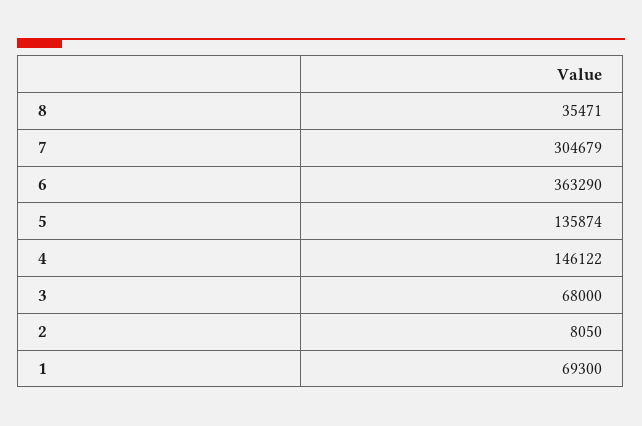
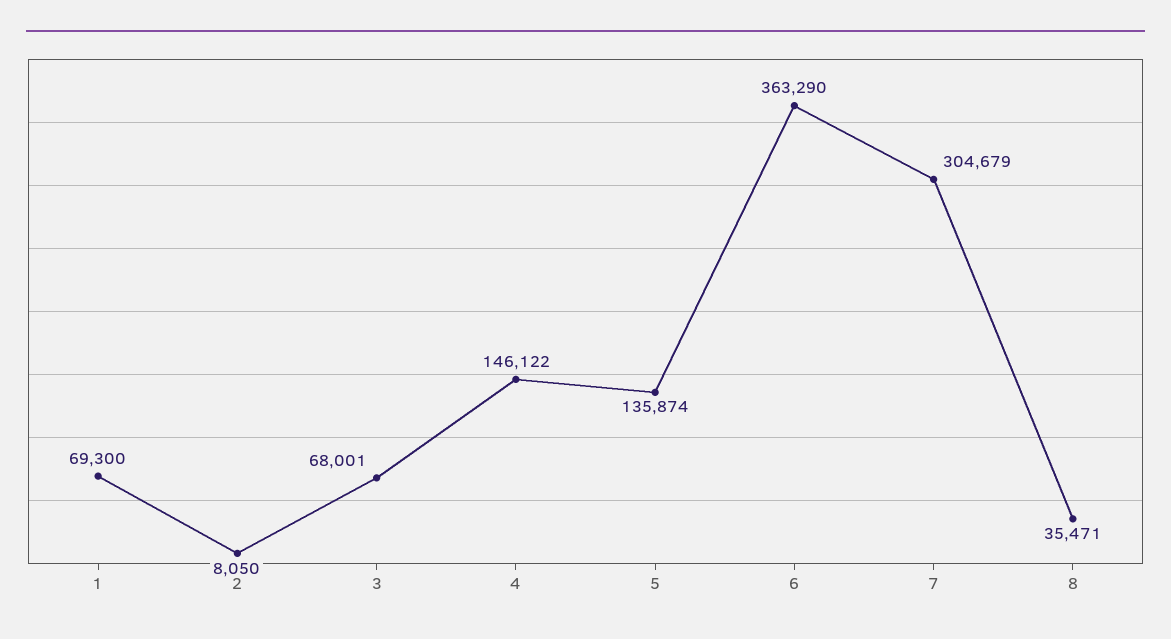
  {
    "8": 35471,
    "7": 304679,
    "6": 363290,
    "5": 135874,
    "4": 146122,
-   "3": 68000,
+   "3": 68001,
    "2": 8050,
    "1": 69300
  }

